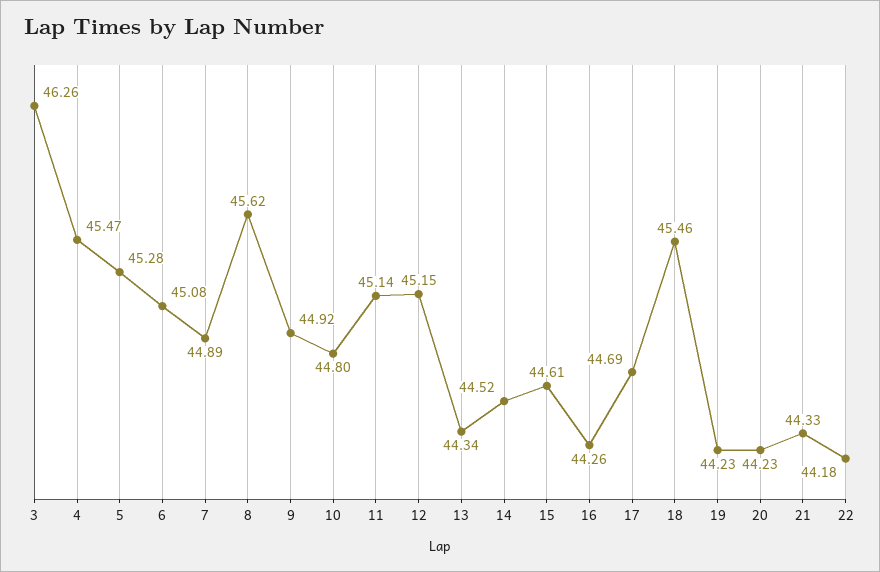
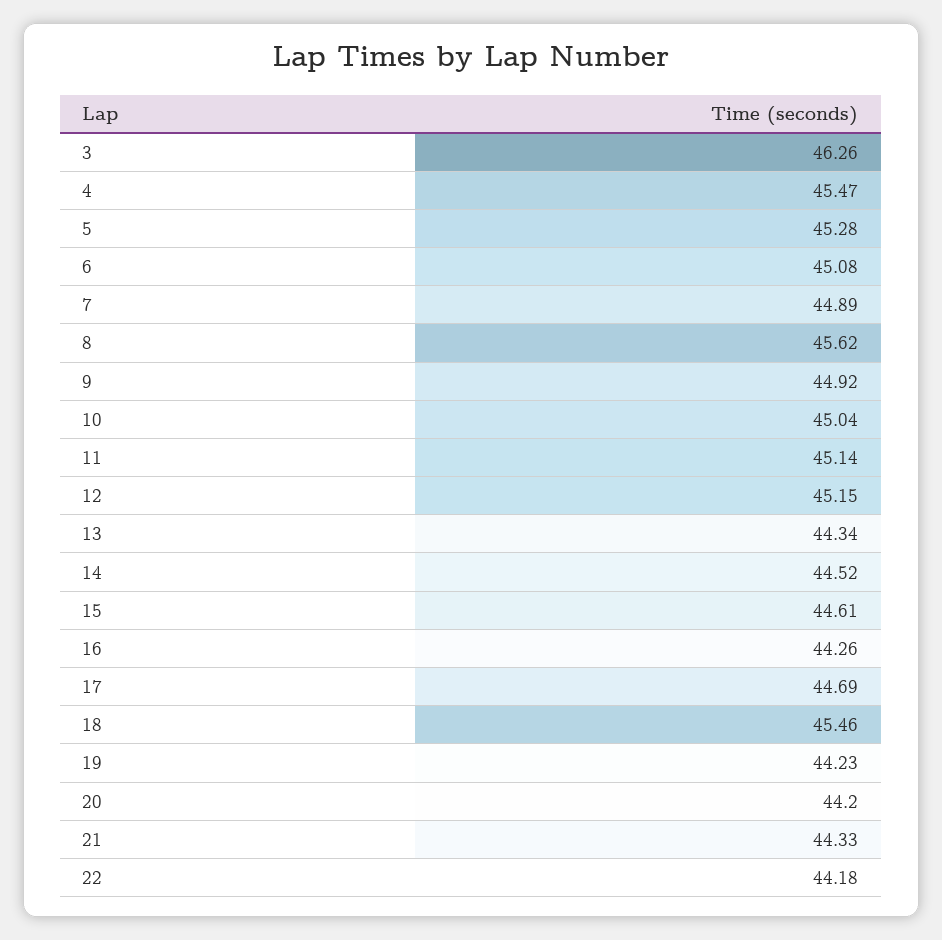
  {
    "3": 46.26,
    "4": 45.47,
    "5": 45.28,
    "6": 45.08,
    "7": 44.89,
    "8": 45.62,
    "9": 44.92,
-   "10": 44.8,
+   "10": 45.04,
    "11": 45.14,
    "12": 45.15,
    "13": 44.34,
    "14": 44.52,
    "15": 44.61,
    "16": 44.26,
    "17": 44.69,
    "18": 45.46,
    "19": 44.23,
-   "20": 44.23,
+   "20": 44.2,
    "21": 44.33,
    "22": 44.18
  }

